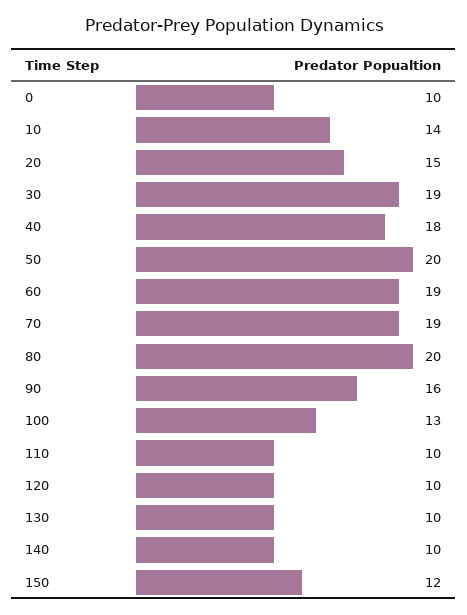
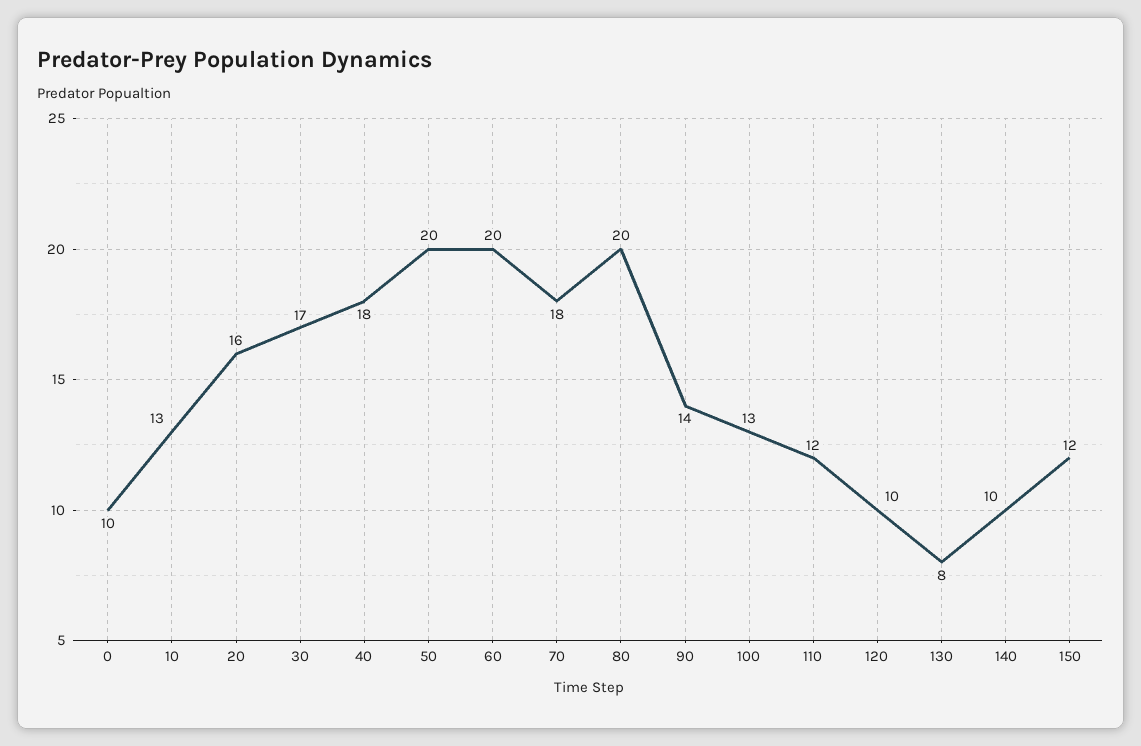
  {
    "0": 10,
-   "10": 14,
+   "10": 13,
-   "20": 15,
+   "20": 16,
-   "30": 19,
+   "30": 17,
    "40": 18,
    "50": 20,
-   "60": 19,
+   "60": 20,
-   "70": 19,
+   "70": 18,
    "80": 20,
-   "90": 16,
+   "90": 14,
    "100": 13,
-   "110": 10,
+   "110": 12,
    "120": 10,
-   "130": 10,
+   "130": 8,
    "140": 10,
    "150": 12
  }

